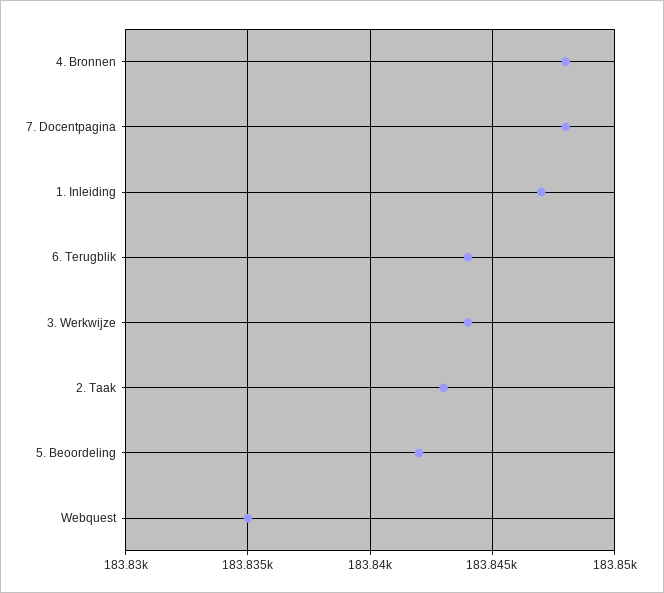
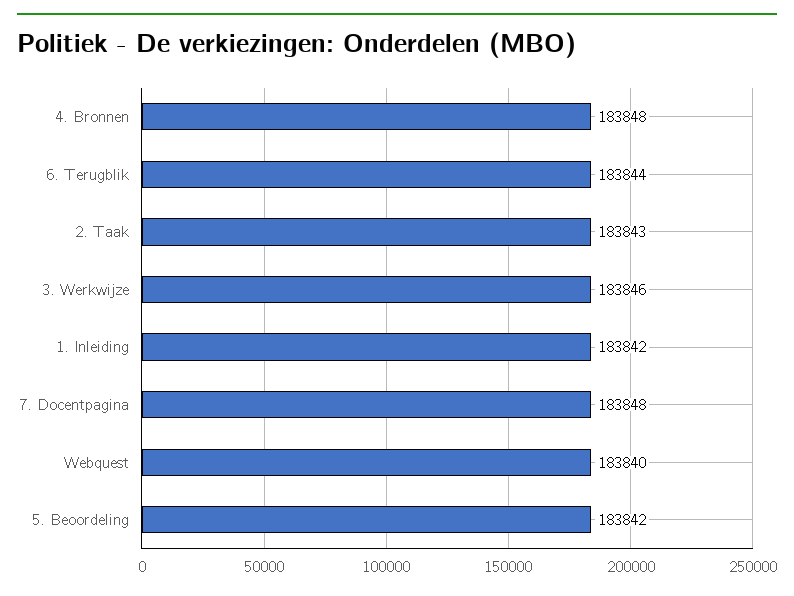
  {
    "4. Bronnen": 183848,
    "7. Docentpagina": 183848,
-   "1. Inleiding": 183847,
+   "1. Inleiding": 183842,
    "6. Terugblik": 183844,
-   "3. Werkwijze": 183844,
+   "3. Werkwijze": 183846,
    "2. Taak": 183843,
    "5. Beoordeling": 183842,
-   "Webquest": 183835
+   "Webquest": 183840
  }

